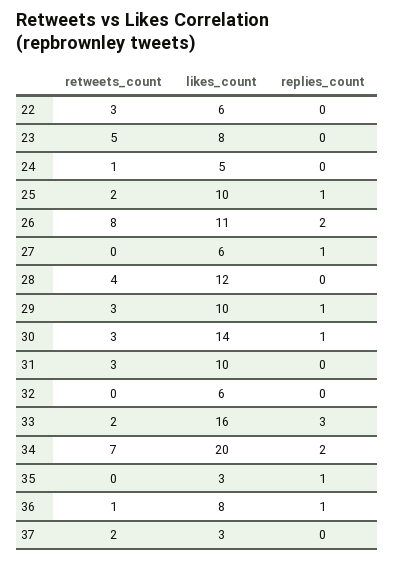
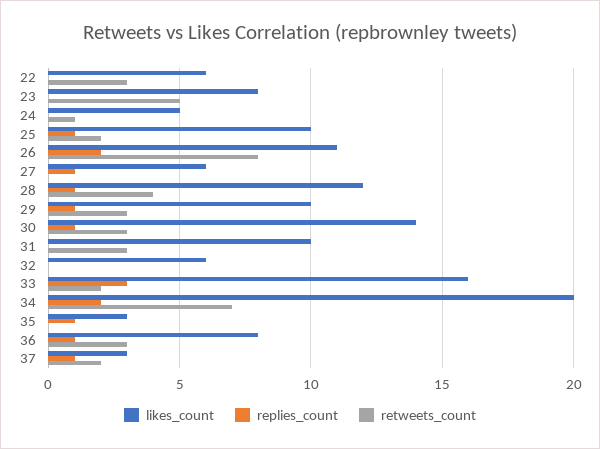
  {
    "retweets_count": {
      "22": 3,
      "23": 5,
      "24": 1,
      "25": 2,
      "26": 8,
      "27": 0,
      "28": 4,
      "29": 3,
      "30": 3,
      "31": 3,
      "32": 0,
      "33": 2,
      "34": 7,
      "35": 0,
-     "36": 1,
+     "36": 3,
      "37": 2
    },
    "likes_count": {
      "22": 6,
      "23": 8,
      "24": 5,
      "25": 10,
      "26": 11,
      "27": 6,
      "28": 12,
      "29": 10,
      "30": 14,
      "31": 10,
      "32": 6,
      "33": 16,
      "34": 20,
      "35": 3,
      "36": 8,
      "37": 3
    },
    "replies_count": {
      "22": 0,
      "23": 0,
      "24": 0,
      "25": 1,
      "26": 2,
      "27": 1,
-     "28": 0,
+     "28": 1,
      "29": 1,
      "30": 1,
      "31": 0,
      "32": 0,
      "33": 3,
      "34": 2,
      "35": 1,
      "36": 1,
-     "37": 0
+     "37": 1
    }
  }

